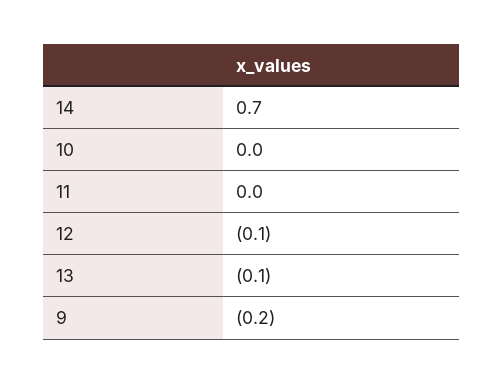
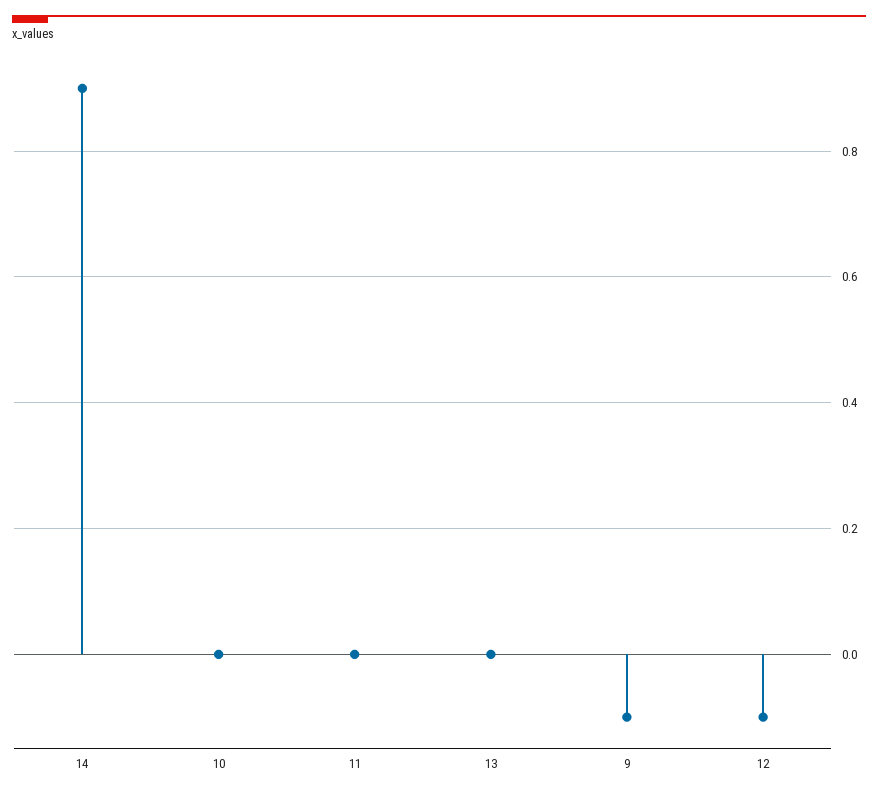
  {
-   "14": 0.7,
+   "14": 0.9,
    "10": 0,
    "11": 0,
    "12": -0.1,
-   "13": -0.1,
+   "13": 0,
-   "9": -0.2
+   "9": -0.1
  }

